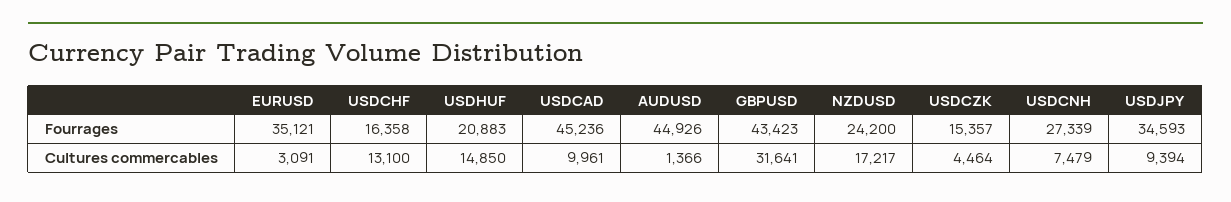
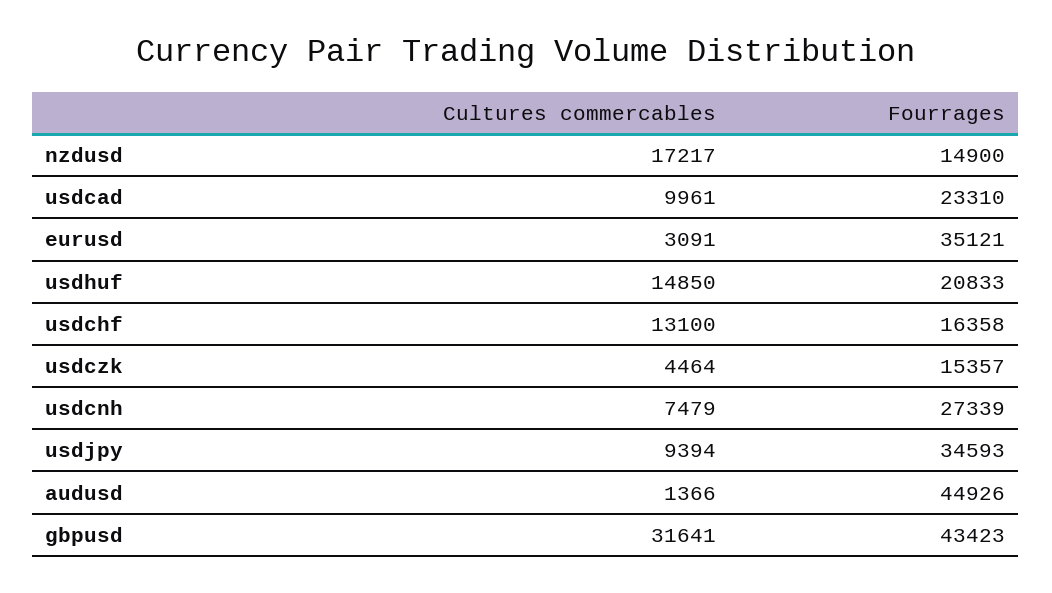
  {
    "EURUSD": {
      "Fourrages": 35121,
      "Cultures commercables": 3091
    },
    "USDCHF": {
      "Fourrages": 16358,
      "Cultures commercables": 13100
    },
    "USDHUF": {
-     "Fourrages": 20883,
+     "Fourrages": 20833,
      "Cultures commercables": 14850
    },
    "USDCAD": {
-     "Fourrages": 45236,
+     "Fourrages": 23310,
      "Cultures commercables": 9961
    },
    "AUDUSD": {
      "Fourrages": 44926,
      "Cultures commercables": 1366
    },
    "GBPUSD": {
      "Fourrages": 43423,
      "Cultures commercables": 31641
    },
    "NZDUSD": {
-     "Fourrages": 24200,
+     "Fourrages": 14900,
      "Cultures commercables": 17217
    },
    "USDCZK": {
      "Fourrages": 15357,
      "Cultures commercables": 4464
    },
    "USDCNH": {
      "Fourrages": 27339,
      "Cultures commercables": 7479
    },
    "USDJPY": {
      "Fourrages": 34593,
      "Cultures commercables": 9394
    }
  }

